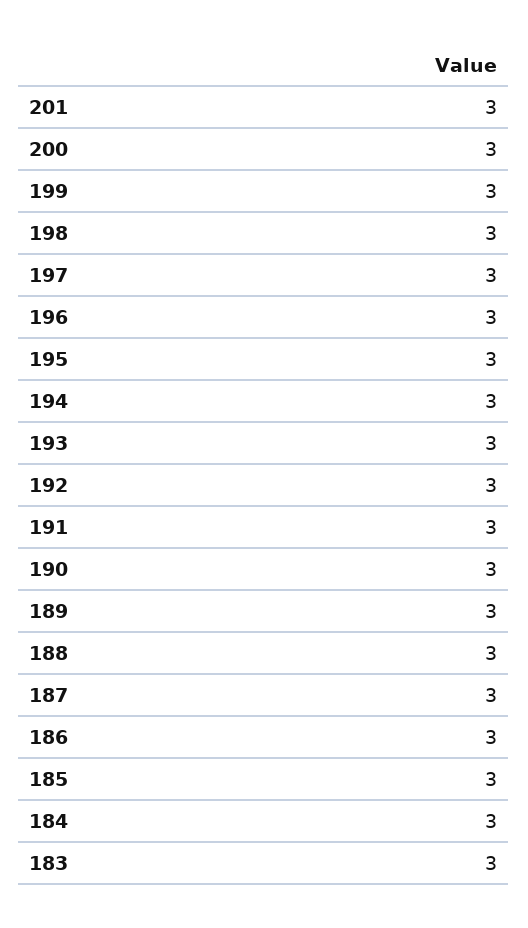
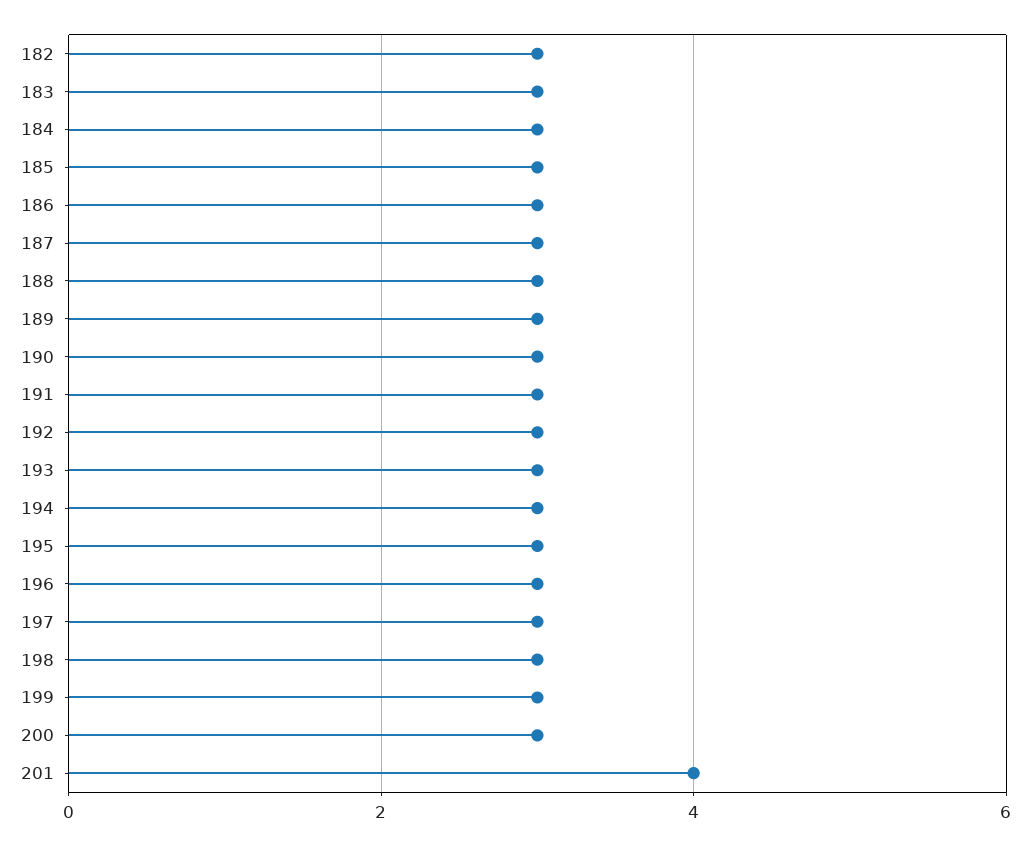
  {
-   "201": 3,
+   "201": 4,
    "200": 3,
    "199": 3,
    "198": 3,
    "197": 3,
    "196": 3,
    "195": 3,
    "194": 3,
    "193": 3,
    "192": 3,
    "191": 3,
    "190": 3,
    "189": 3,
    "188": 3,
    "187": 3,
    "186": 3,
    "185": 3,
    "184": 3,
-   "183": 3
+   "183": 3,
+   "182": 3
  }

